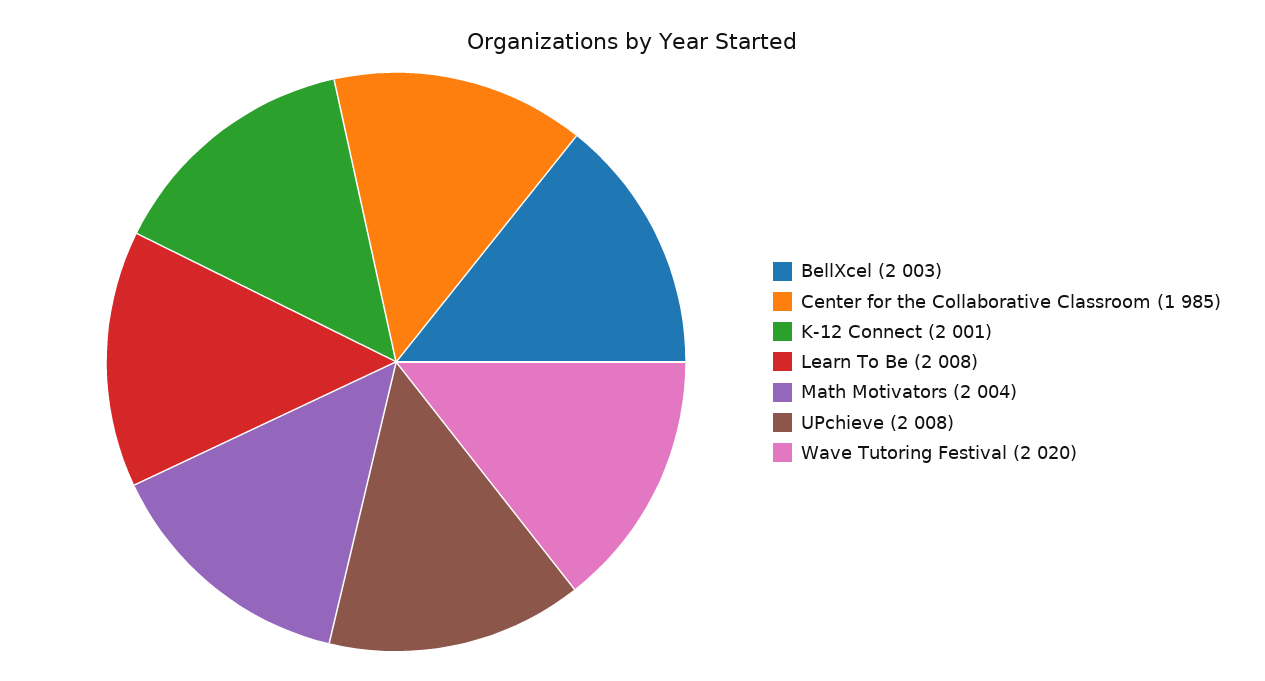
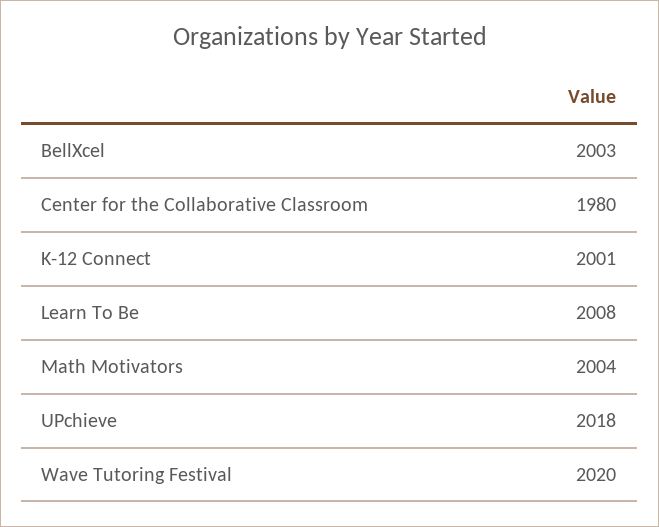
  {
    "BellXcel": 2003,
-   "Center for the Collaborative Classroom": 1985,
+   "Center for the Collaborative Classroom": 1980,
    "K-12 Connect": 2001,
    "Learn To Be": 2008,
    "Math Motivators": 2004,
-   "UPchieve": 2008,
+   "UPchieve": 2018,
    "Wave Tutoring Festival": 2020
  }

